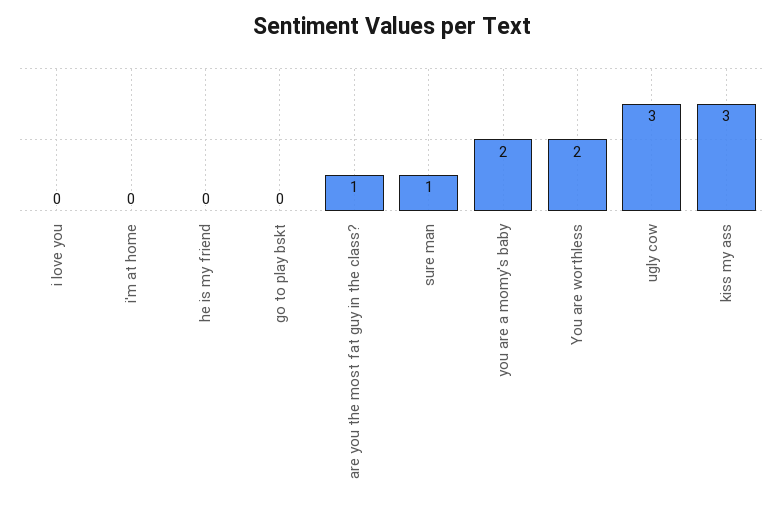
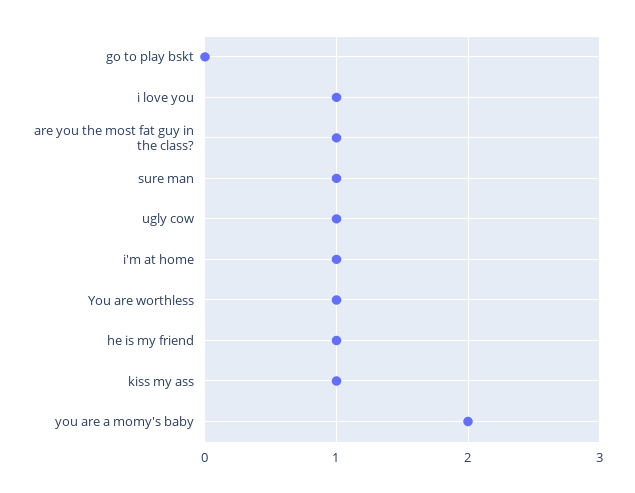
  {
-   "i love you": 0,
+   "i love you": 1,
-   "i'm at home": 0,
+   "i'm at home": 1,
-   "he is my friend": 0,
+   "he is my friend": 1,
    "go to play bskt": 0,
    "are you the most fat guy in the class?": 1,
    "sure man": 1,
    "you are a momy's baby": 2,
-   "You are worthless": 2,
+   "You are worthless": 1,
-   "ugly cow": 3,
+   "ugly cow": 1,
-   "kiss my ass": 3
+   "kiss my ass": 1
  }

